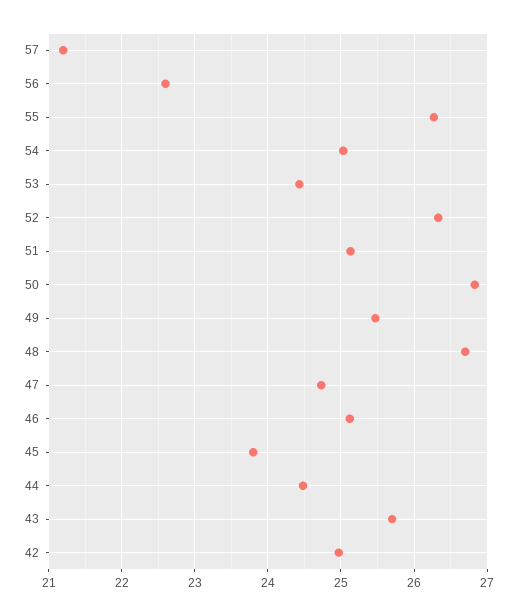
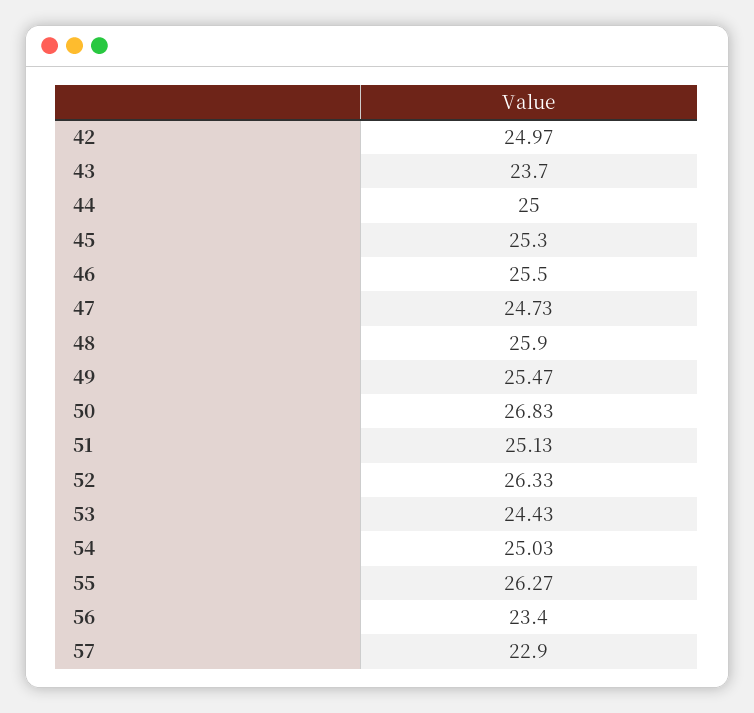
  {
-   "57": 21.2,
+   "57": 22.9,
-   "56": 22.6,
+   "56": 23.4,
    "55": 26.27,
    "54": 25.03,
    "53": 24.43,
    "52": 26.33,
    "51": 25.13,
    "50": 26.83,
    "49": 25.47,
-   "48": 26.7,
+   "48": 25.9,
    "47": 24.73,
-   "46": 25.1,
+   "46": 25.5,
-   "45": 23.8,
+   "45": 25.3,
-   "44": 24.5,
+   "44": 25,
-   "43": 25.7,
+   "43": 23.7,
    "42": 24.97
  }

